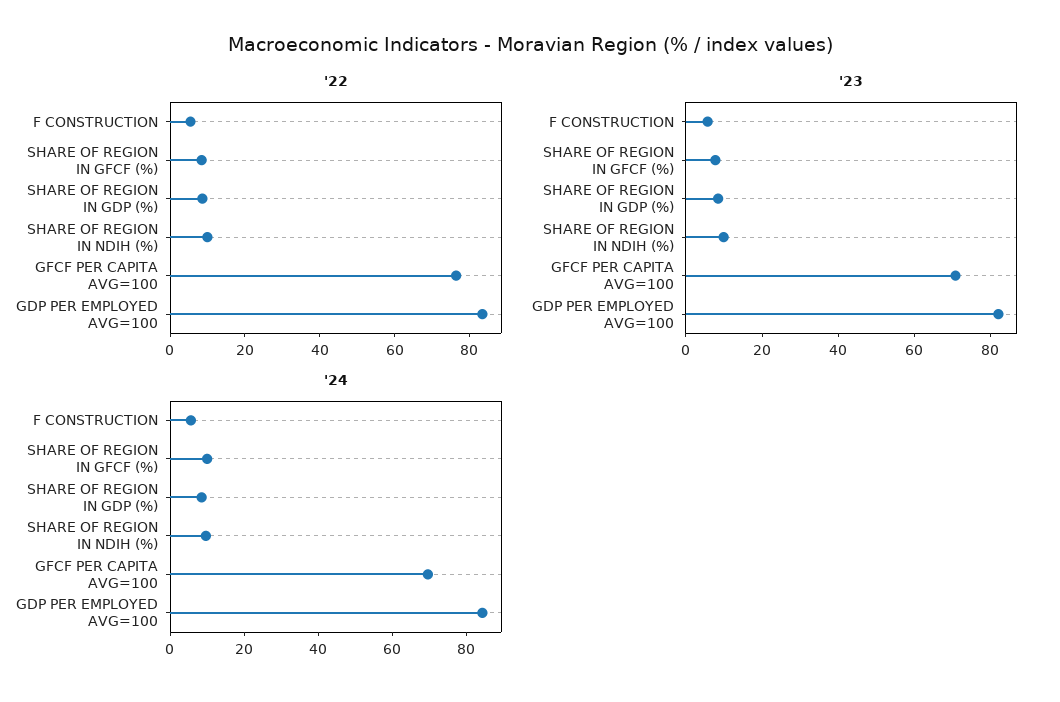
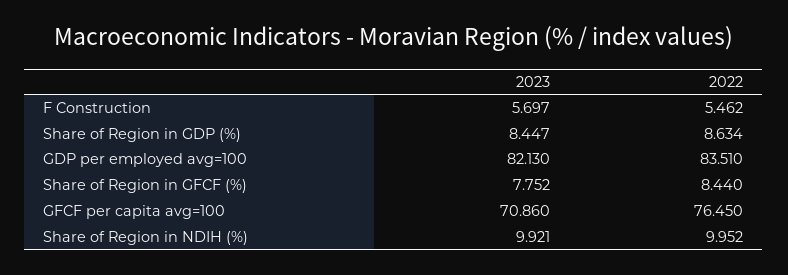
  {
    "'22": {
      "F CONSTRUCTION": 5.462,
      "SHARE OF REGION IN GFCF (%)": 8.44,
      "SHARE OF REGION IN GDP (%)": 8.634,
      "SHARE OF REGION IN NDIH (%)": 9.952,
      "GFCF PER CAPITA AVG=100": 76.45,
      "GDP PER EMPLOYED AVG=100": 83.51
    },
    "'23": {
      "F CONSTRUCTION": 5.697,
      "SHARE OF REGION IN GFCF (%)": 7.752,
      "SHARE OF REGION IN GDP (%)": 8.447,
      "SHARE OF REGION IN NDIH (%)": 9.921,
      "GFCF PER CAPITA AVG=100": 70.86,
      "GDP PER EMPLOYED AVG=100": 82.13
-   },
+   }
-   "'24": {
-     "F CONSTRUCTION": 5,
-     "SHARE OF REGION IN GFCF (%)": 10,
-     "SHARE OF REGION IN GDP (%)": 10,
-     "SHARE OF REGION IN NDIH (%)": 10,
-     "GFCF PER CAPITA AVG=100": 70,
-     "GDP PER EMPLOYED AVG=100": 85
-   }
  }

